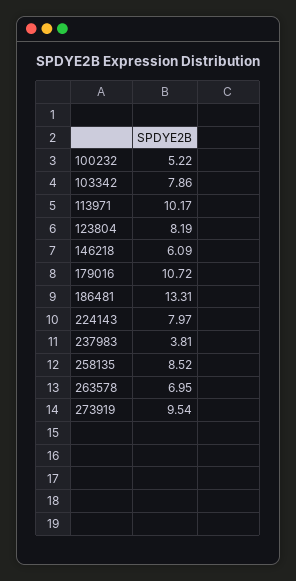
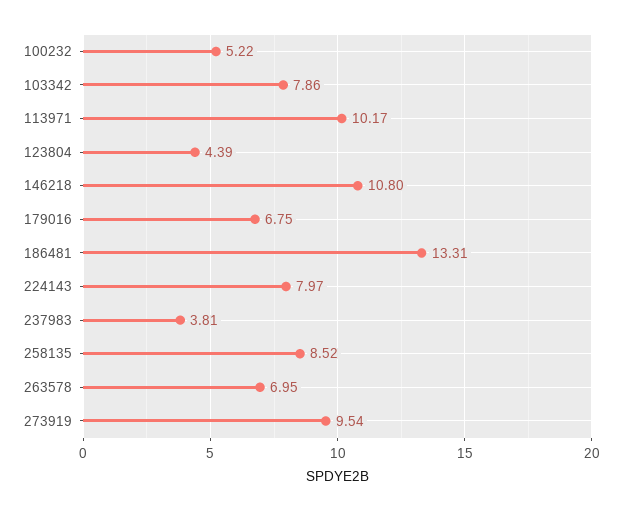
  {
    "100232": 5.22,
    "103342": 7.86,
    "113971": 10.17,
-   "123804": 8.19,
+   "123804": 4.39,
-   "146218": 6.09,
+   "146218": 10.8,
-   "179016": 10.72,
+   "179016": 6.75,
    "186481": 13.31,
    "224143": 7.97,
    "237983": 3.81,
    "258135": 8.52,
    "263578": 6.95,
    "273919": 9.54
  }

